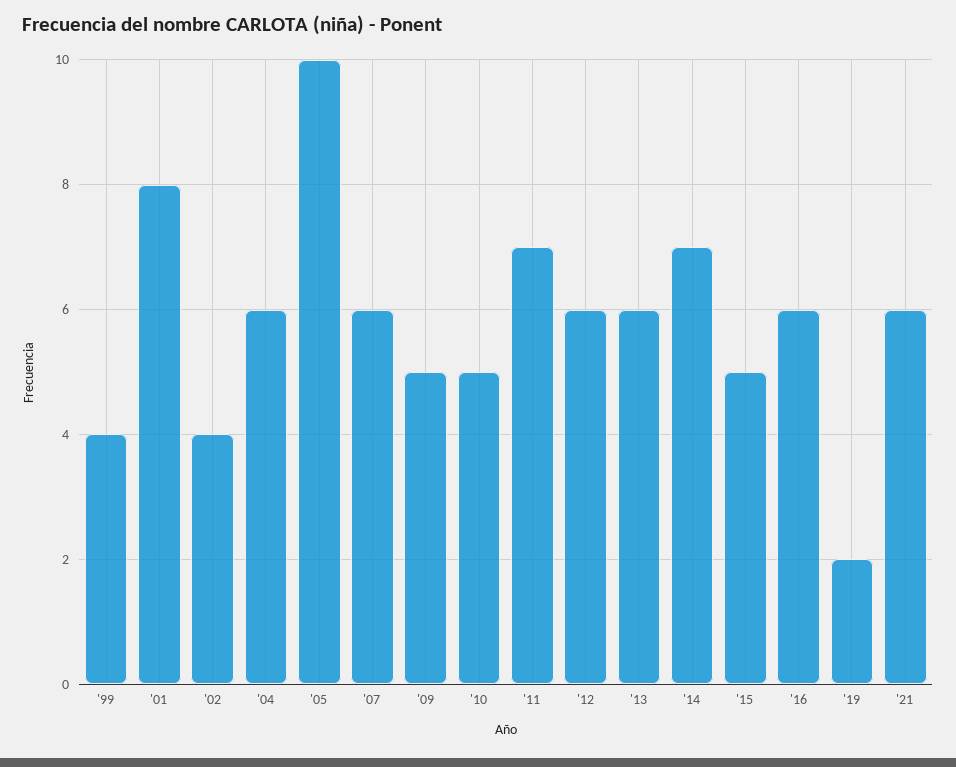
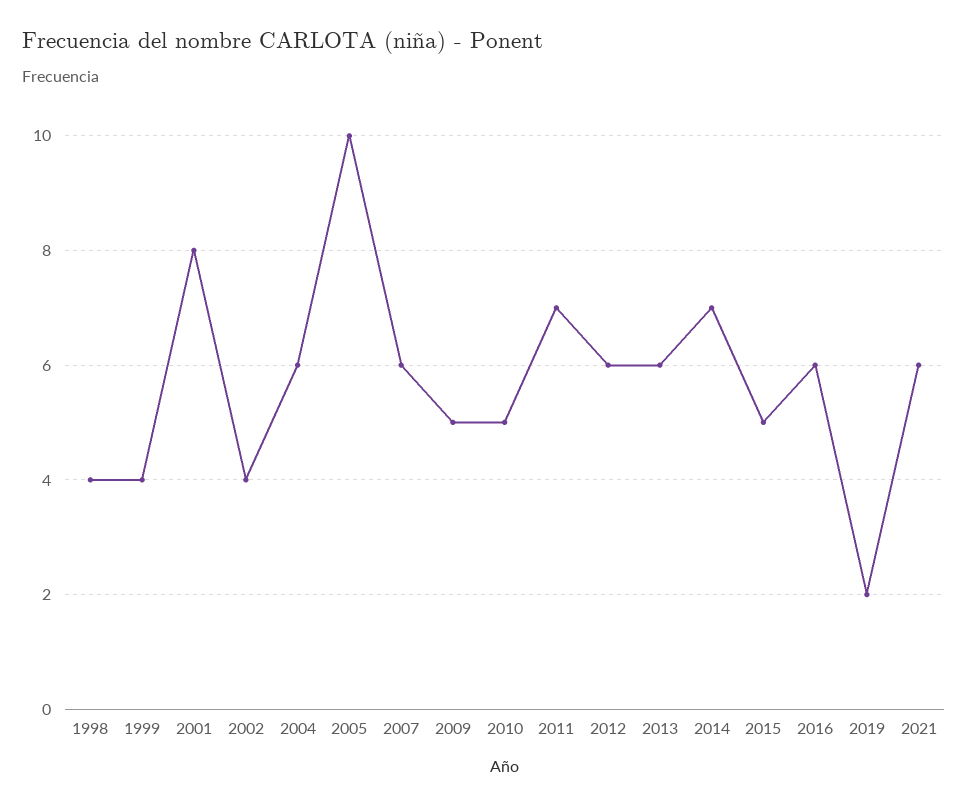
  {
    "'99": 4,
    "'01": 8,
    "'02": 4,
    "'04": 6,
    "'05": 10,
    "'07": 6,
    "'09": 5,
    "'10": 5,
    "'11": 7,
    "'12": 6,
    "'13": 6,
    "'14": 7,
    "'15": 5,
    "'16": 6,
    "'19": 2,
-   "'21": 6
+   "'21": 6,
+   "1998": 4
  }

